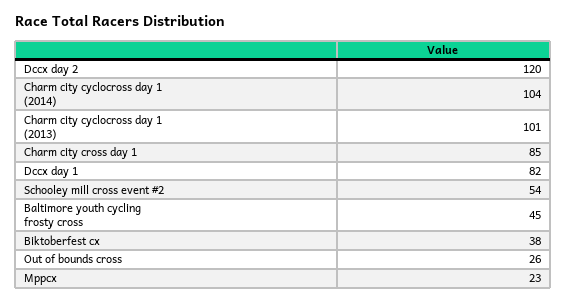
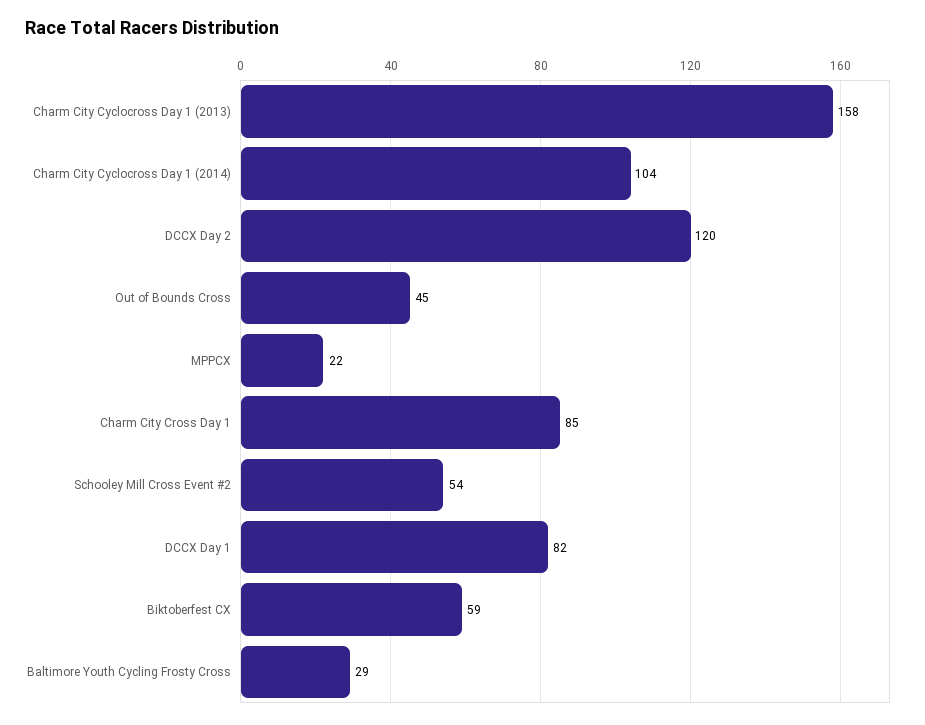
  {
    "Dccx day 2": 120,
    "Charm city cyclocross day 1 (2014)": 104,
-   "Charm city cyclocross day 1 (2013)": 101,
+   "Charm city cyclocross day 1 (2013)": 158,
    "Charm city cross day 1": 85,
    "Dccx day 1": 82,
    "Schooley mill cross event #2": 54,
-   "Baltimore youth cycling frosty cross": 45,
+   "Baltimore youth cycling frosty cross": 29,
-   "Biktoberfest cx": 38,
+   "Biktoberfest cx": 59,
-   "Out of bounds cross": 26,
+   "Out of bounds cross": 45,
-   "Mppcx": 23
+   "Mppcx": 22
  }

